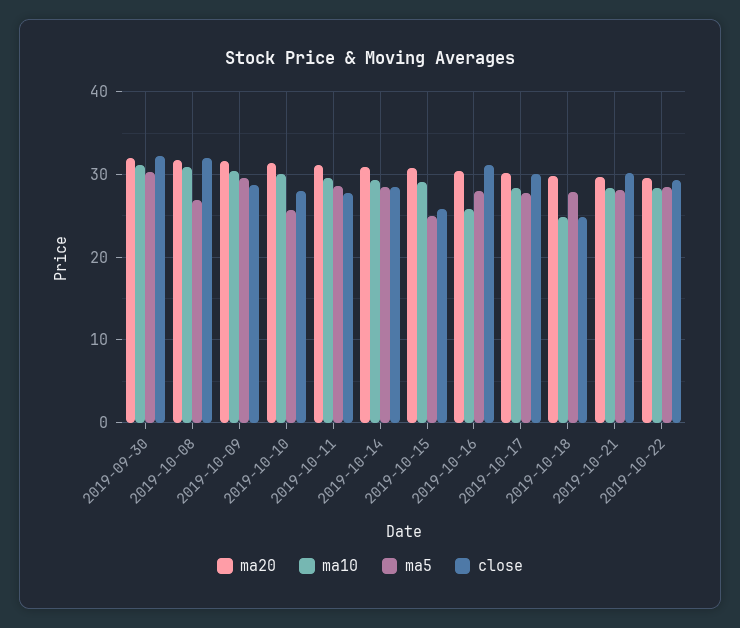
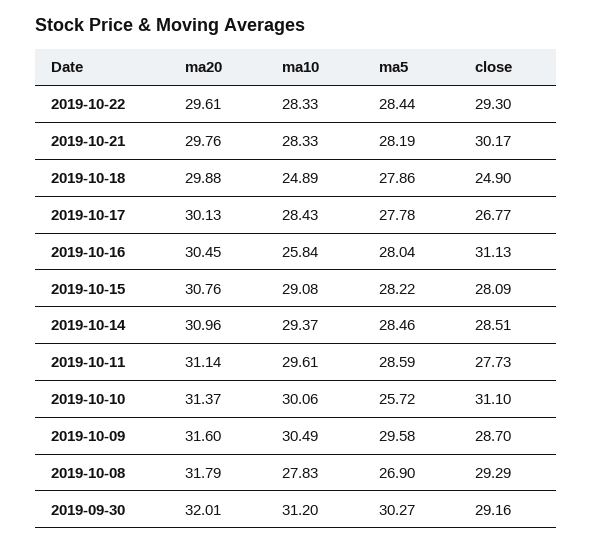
  {
    "ma20": {
      "2019-09-30": 32.01,
      "2019-10-08": 31.79,
      "2019-10-09": 31.6,
      "2019-10-10": 31.37,
      "2019-10-11": 31.14,
      "2019-10-14": 30.96,
      "2019-10-15": 30.76,
      "2019-10-16": 30.45,
      "2019-10-17": 30.13,
      "2019-10-18": 29.88,
      "2019-10-21": 29.76,
      "2019-10-22": 29.61
    },
    "ma10": {
      "2019-09-30": 31.2,
-     "2019-10-08": 31,
+     "2019-10-08": 27.83,
      "2019-10-09": 30.49,
      "2019-10-10": 30.06,
      "2019-10-11": 29.61,
      "2019-10-14": 29.37,
      "2019-10-15": 29.08,
      "2019-10-16": 25.84,
      "2019-10-17": 28.43,
      "2019-10-18": 24.89,
      "2019-10-21": 28.33,
      "2019-10-22": 28.33
    },
    "ma5": {
      "2019-09-30": 30.27,
      "2019-10-08": 26.9,
      "2019-10-09": 29.58,
      "2019-10-10": 25.72,
      "2019-10-11": 28.59,
      "2019-10-14": 28.46,
-     "2019-10-15": 25,
+     "2019-10-15": 28.22,
      "2019-10-16": 28.04,
      "2019-10-17": 27.78,
      "2019-10-18": 27.86,
      "2019-10-21": 28.19,
      "2019-10-22": 28.44
    },
    "close": {
-     "2019-09-30": 32,
+     "2019-09-30": 29.16,
-     "2019-10-08": 32,
+     "2019-10-08": 29.29,
      "2019-10-09": 28.7,
-     "2019-10-10": 28,
+     "2019-10-10": 31.1,
      "2019-10-11": 27.73,
      "2019-10-14": 28.51,
-     "2019-10-15": 26,
+     "2019-10-15": 28.09,
      "2019-10-16": 31.13,
-     "2019-10-17": 30,
+     "2019-10-17": 26.77,
      "2019-10-18": 24.9,
      "2019-10-21": 30.17,
      "2019-10-22": 29.3
    }
  }

